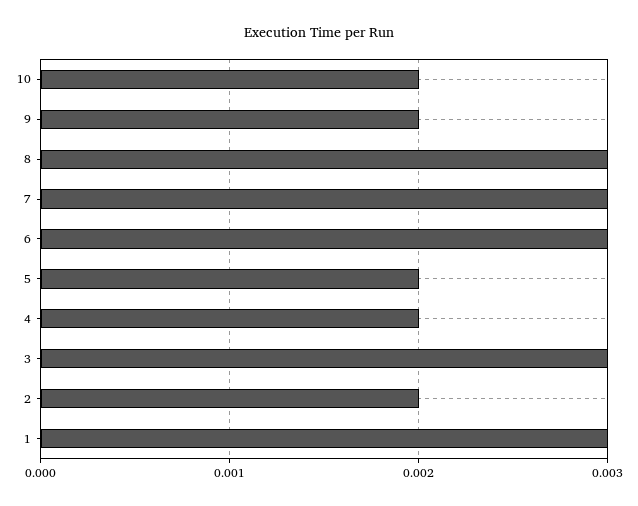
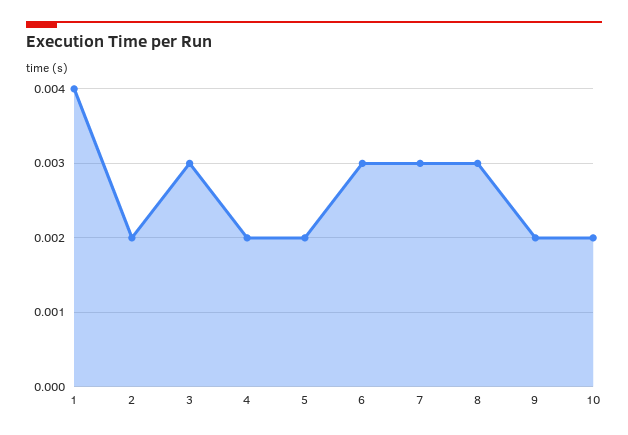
  {
    "10": 0.002,
    "9": 0.002,
    "8": 0.003,
    "7": 0.003,
    "6": 0.003,
    "5": 0.002,
    "4": 0.002,
    "3": 0.003,
    "2": 0.002,
-   "1": 0.003
+   "1": 0.004
  }

